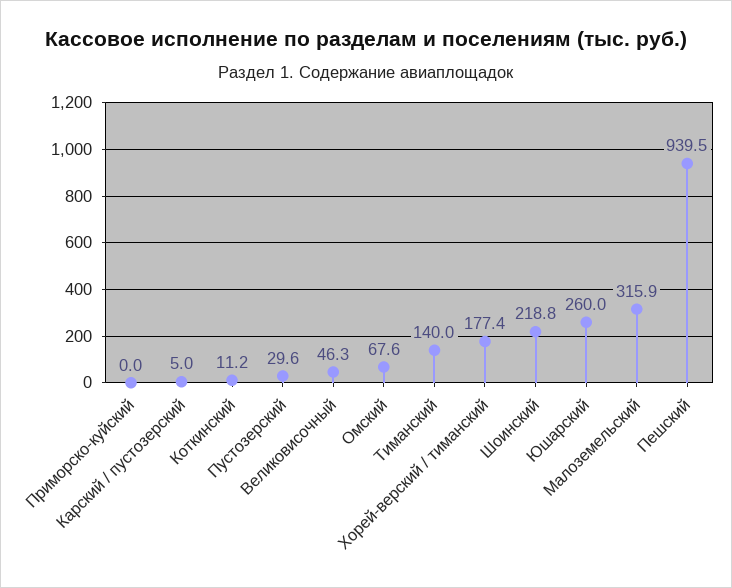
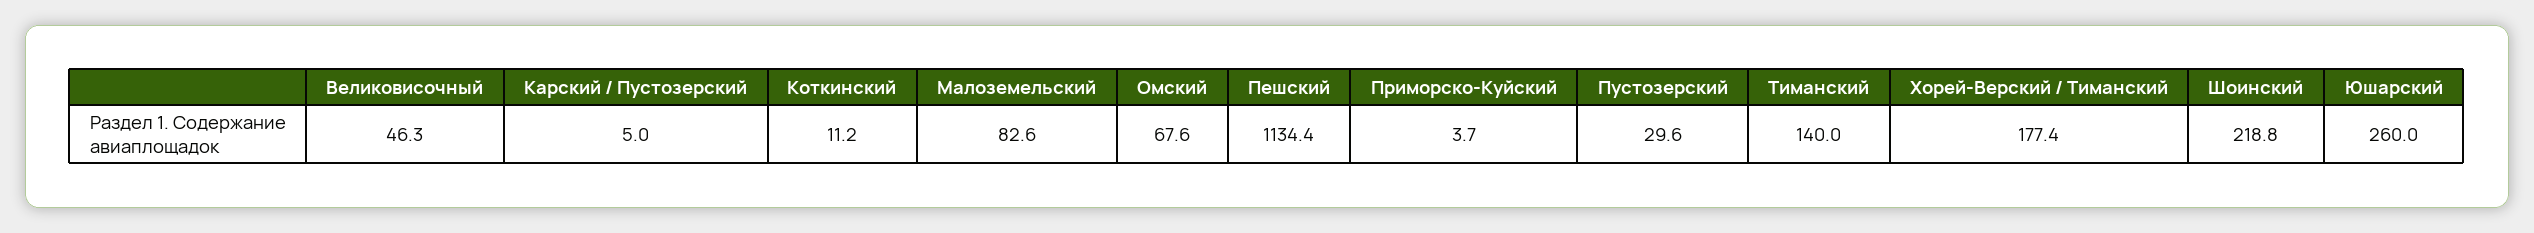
  {
-   "Приморско-куйский": 0,
+   "Приморско-куйский": 3.7,
    "Карский / пустозерский": 5,
    "Коткинский": 11.2,
    "Пустозерский": 29.6,
    "Великовисочный": 46.3,
    "Омский": 67.6,
    "Тиманский": 140,
    "Хорей-верский / тиманский": 177.4,
    "Шоинский": 218.8,
    "Юшарский": 260,
-   "Малоземельский": 315.9,
+   "Малоземельский": 82.6,
-   "Пешский": 939.5
+   "Пешский": 1134.4
  }

